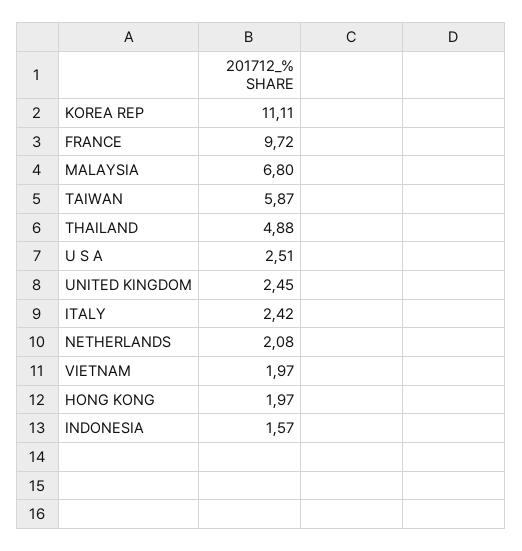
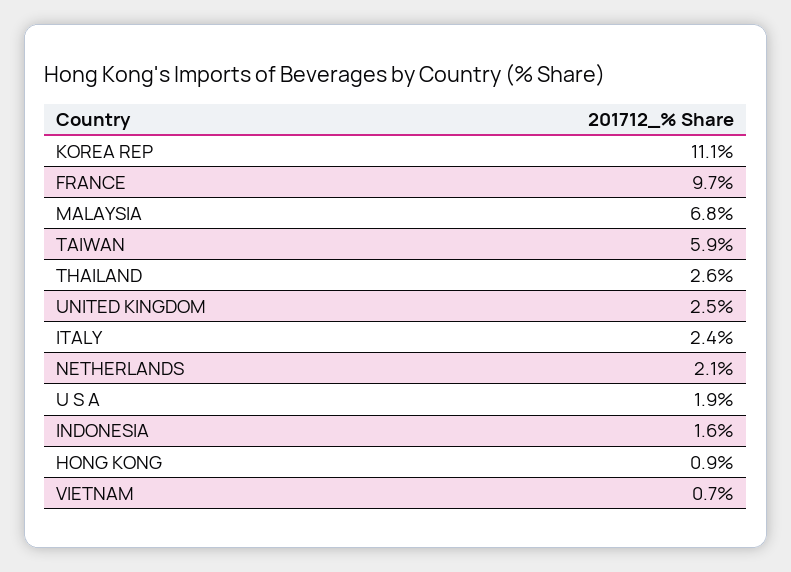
  {
    "KOREA REP": 11.11,
    "FRANCE": 9.72,
    "MALAYSIA": 6.8,
    "TAIWAN": 5.87,
-   "THAILAND": 4.88,
+   "THAILAND": 2.6,
-   "U S A": 2.51,
+   "U S A": 1.9,
    "UNITED KINGDOM": 2.45,
    "ITALY": 2.42,
    "NETHERLANDS": 2.08,
-   "VIETNAM": 1.97,
+   "VIETNAM": 0.7,
-   "HONG KONG": 1.97,
+   "HONG KONG": 0.9,
    "INDONESIA": 1.57
  }

